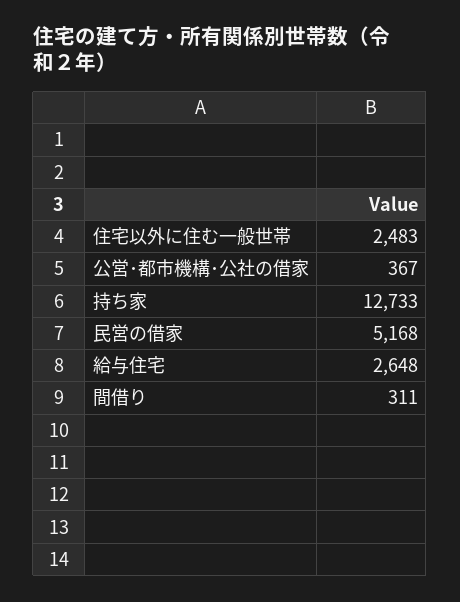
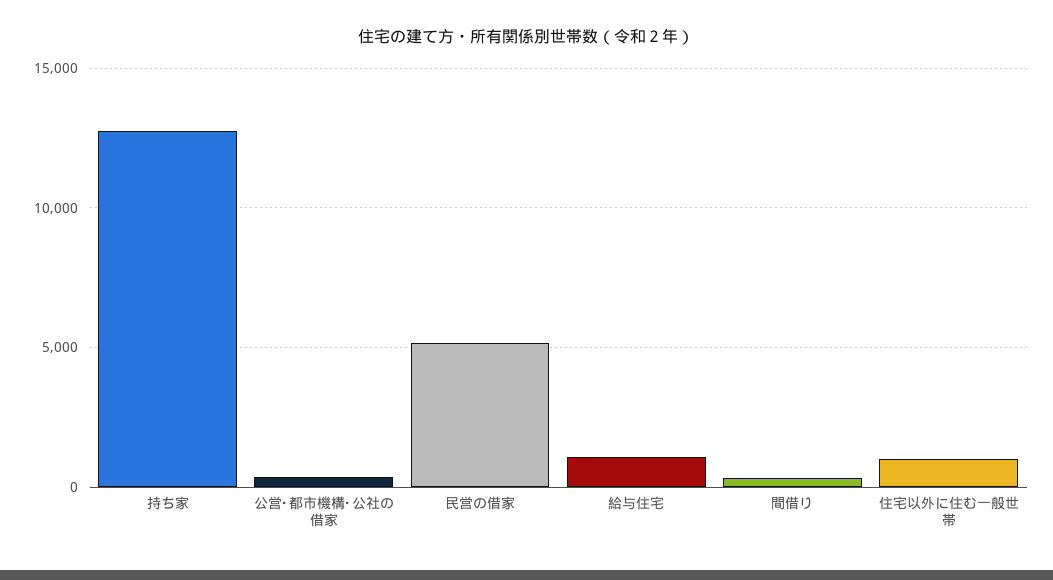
  {
-   "住宅以外に住む一般世帯": 2483,
+   "住宅以外に住む一般世帯": 1000,
    "公営･都市機構･公社の借家": 367,
    "持ち家": 12733,
    "民営の借家": 5168,
-   "給与住宅": 2648,
+   "給与住宅": 1000,
    "間借り": 311
  }

